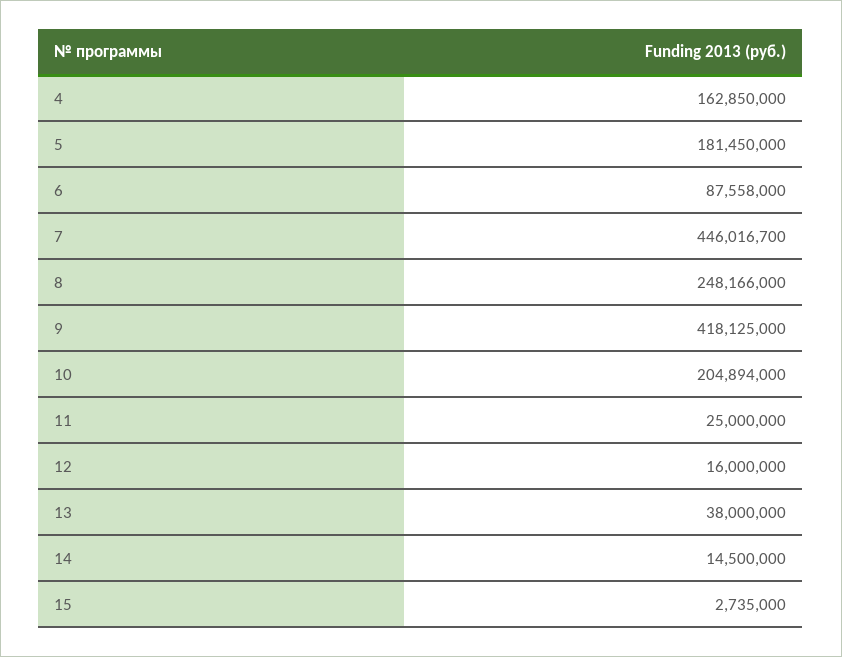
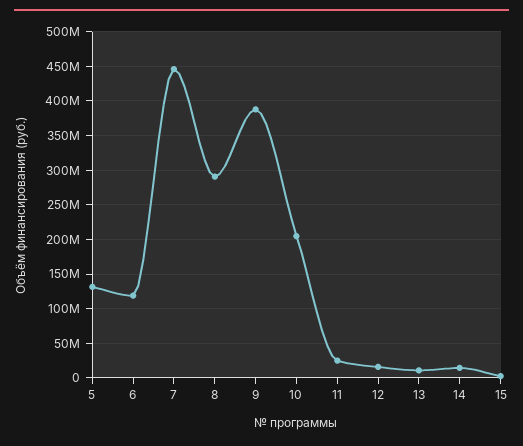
  {
-   "4": 162850000,
-   "5": 181450000,
+   "5": 130000000,
-   "6": 87558000,
+   "6": 120000000,
    "7": 446016700,
-   "8": 248166000,
+   "8": 290000000,
-   "9": 418125000,
+   "9": 390000000,
    "10": 204894000,
    "11": 25000000,
    "12": 16000000,
-   "13": 38000000,
+   "13": 10000000,
    "14": 14500000,
    "15": 2735000
  }

